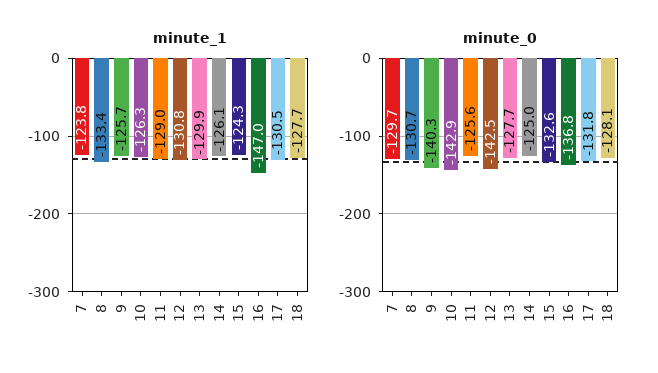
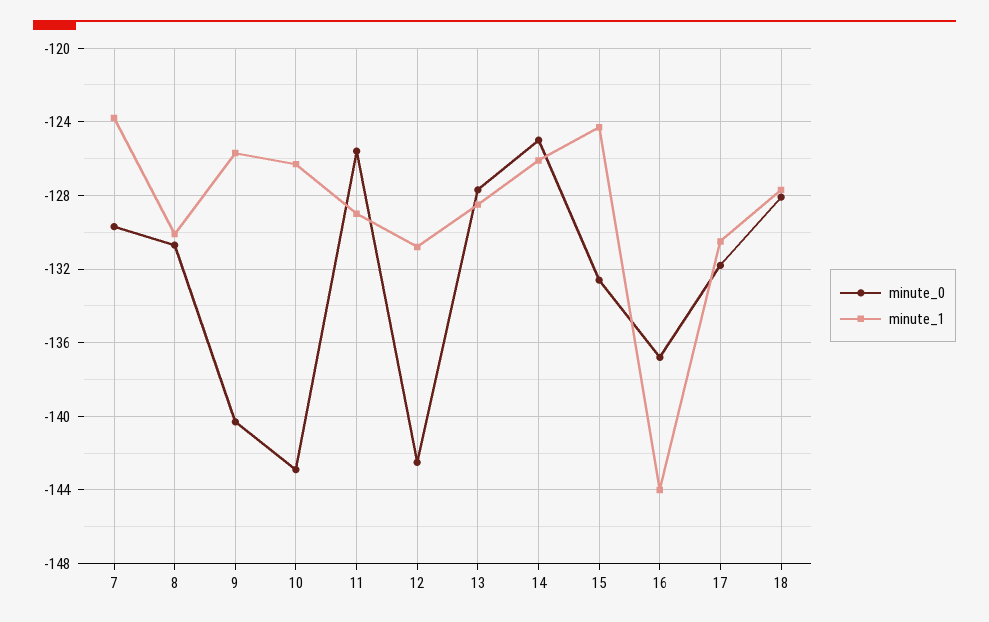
  {
    "minute_1": {
      "7": -123.8,
-     "8": -133.4,
+     "8": -130,
      "9": -125.7,
      "10": -126.3,
      "11": -129,
      "12": -130.8,
-     "13": -129.9,
+     "13": -128.5,
      "14": -126.1,
      "15": -124.3,
-     "16": -147,
+     "16": -144,
      "17": -130.5,
      "18": -127.7
    },
    "minute_0": {
      "7": -129.7,
      "8": -130.7,
      "9": -140.3,
      "10": -142.9,
      "11": -125.6,
      "12": -142.5,
      "13": -127.7,
      "14": -125,
      "15": -132.6,
      "16": -136.8,
      "17": -131.8,
      "18": -128.1
    }
  }

